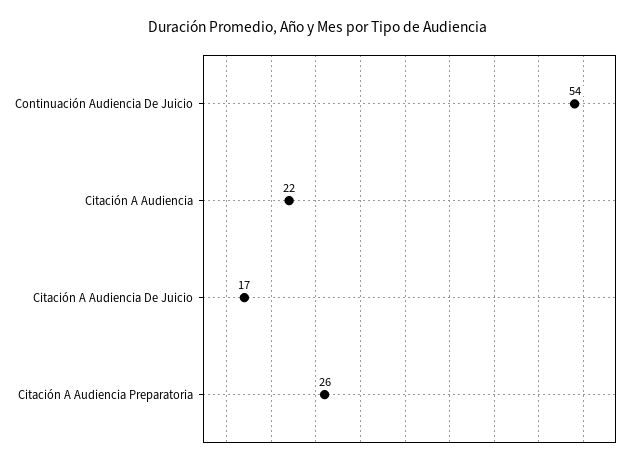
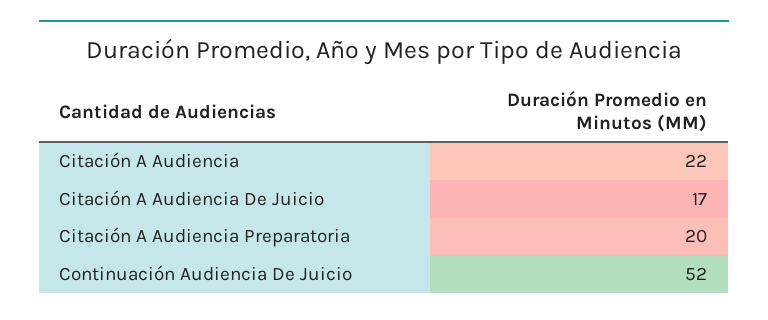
  {
-   "Continuación Audiencia De Juicio": 54,
+   "Continuación Audiencia De Juicio": 52,
    "Citación A Audiencia": 22,
    "Citación A Audiencia De Juicio": 17,
-   "Citación A Audiencia Preparatoria": 26
+   "Citación A Audiencia Preparatoria": 20
  }

